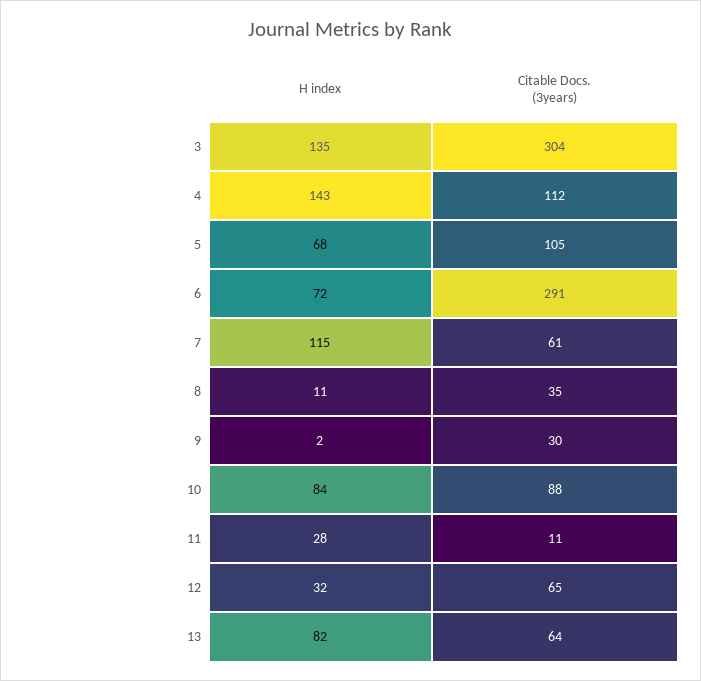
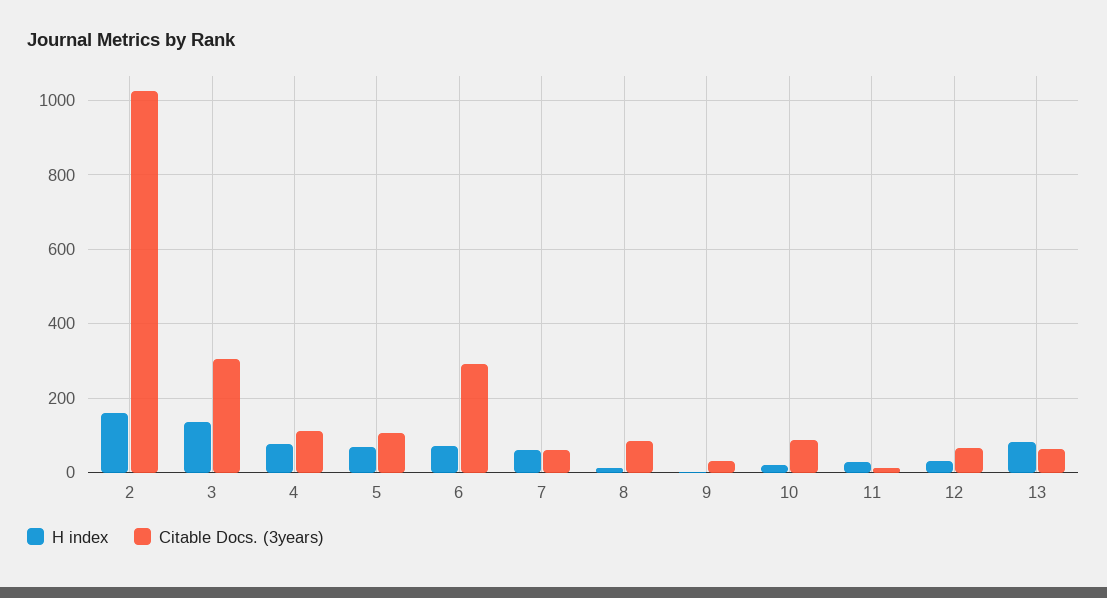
  {
    "H index": {
      "3": 135,
-     "4": 143,
+     "4": 80,
      "5": 68,
      "6": 72,
-     "7": 115,
+     "7": 60,
      "8": 11,
      "9": 2,
-     "10": 84,
+     "10": 20,
      "11": 28,
      "12": 32,
-     "13": 82
+     "13": 82,
+     "2": 160
    },
    "Citable Docs. (3years)": {
      "3": 304,
      "4": 112,
      "5": 105,
      "6": 291,
      "7": 61,
-     "8": 35,
+     "8": 80,
      "9": 30,
      "10": 88,
      "11": 11,
      "12": 65,
-     "13": 64
+     "13": 64,
+     "2": 1020
    }
  }

